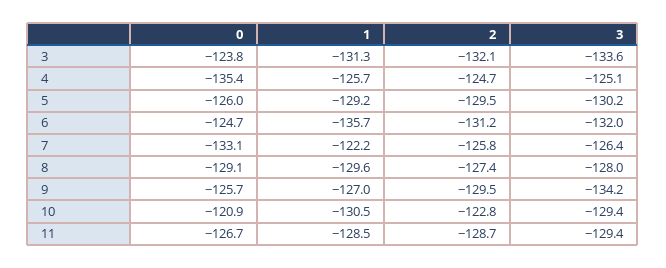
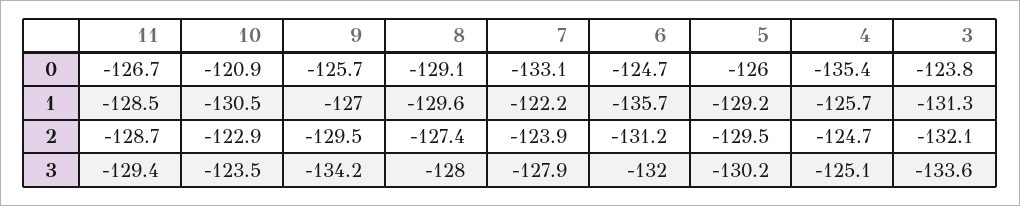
  {
    "0": {
      "3": -123.8,
      "4": -135.4,
      "5": -126,
      "6": -124.7,
      "7": -133.1,
      "8": -129.1,
      "9": -125.7,
      "10": -120.9,
      "11": -126.7
    },
    "1": {
      "3": -131.3,
      "4": -125.7,
      "5": -129.2,
      "6": -135.7,
      "7": -122.2,
      "8": -129.6,
      "9": -127,
      "10": -130.5,
      "11": -128.5
    },
    "2": {
      "3": -132.1,
      "4": -124.7,
      "5": -129.5,
      "6": -131.2,
-     "7": -125.8,
+     "7": -123.9,
      "8": -127.4,
      "9": -129.5,
-     "10": -122.8,
+     "10": -122.9,
      "11": -128.7
    },
    "3": {
      "3": -133.6,
      "4": -125.1,
      "5": -130.2,
      "6": -132,
-     "7": -126.4,
+     "7": -127.9,
      "8": -128,
      "9": -134.2,
-     "10": -129.4,
+     "10": -123.5,
      "11": -129.4
    }
  }

